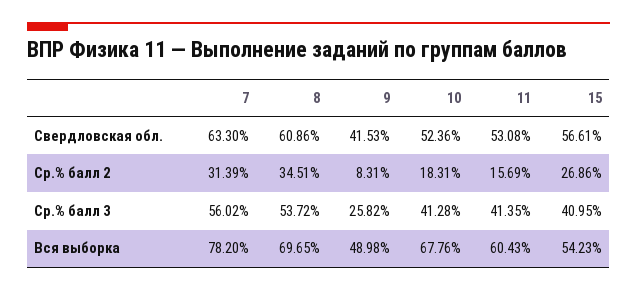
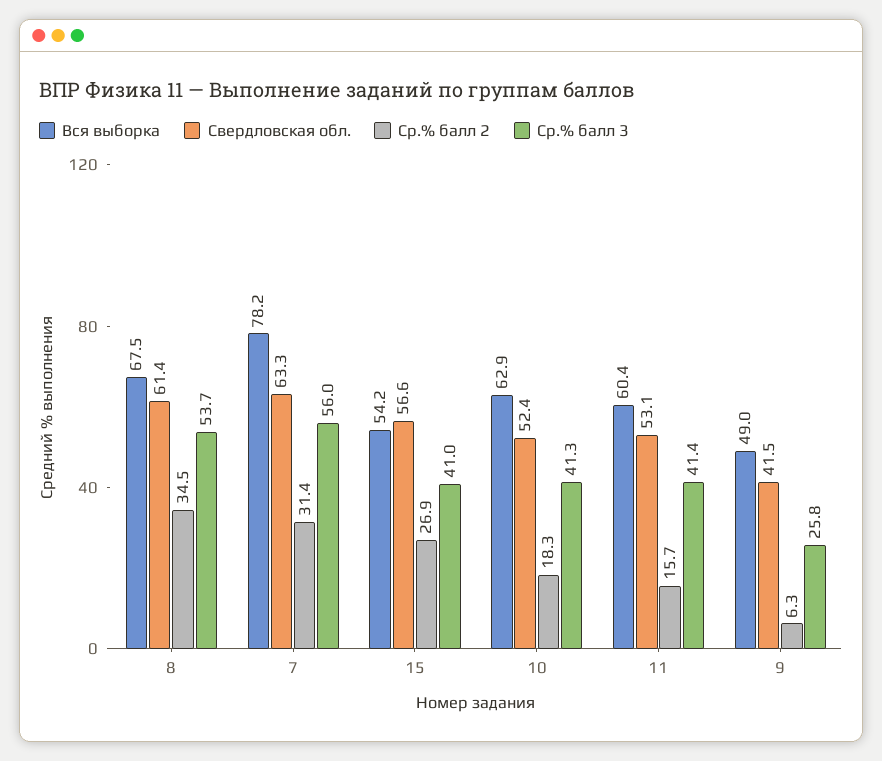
  {
    "Свердловская обл.": {
      "7": 63.3,
-     "8": 60.86,
+     "8": 61.4,
      "9": 41.53,
      "10": 52.36,
      "11": 53.08,
      "15": 56.61
    },
    "Ср.% балл 2": {
      "7": 31.39,
      "8": 34.51,
-     "9": 8.31,
+     "9": 6.3,
      "10": 18.31,
      "11": 15.69,
      "15": 26.86
    },
    "Ср.% балл 3": {
      "7": 56.02,
      "8": 53.72,
      "9": 25.82,
      "10": 41.28,
      "11": 41.35,
      "15": 40.95
    },
    "Вся выборка": {
      "7": 78.2,
-     "8": 69.65,
+     "8": 67.5,
      "9": 48.98,
-     "10": 67.76,
+     "10": 62.9,
      "11": 60.43,
      "15": 54.23
    }
  }

